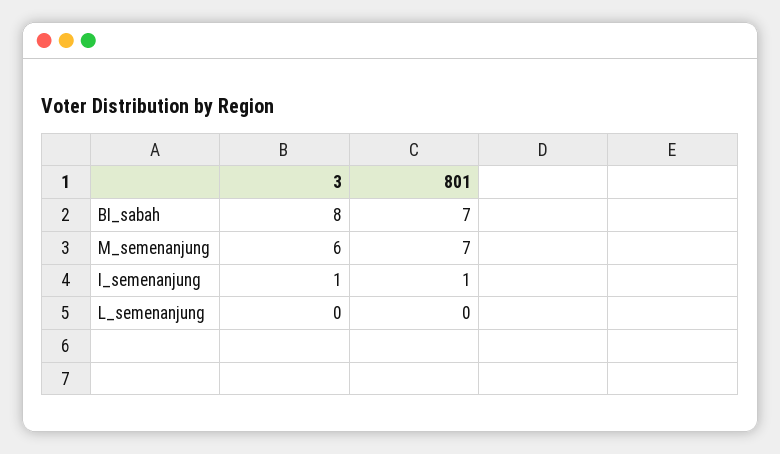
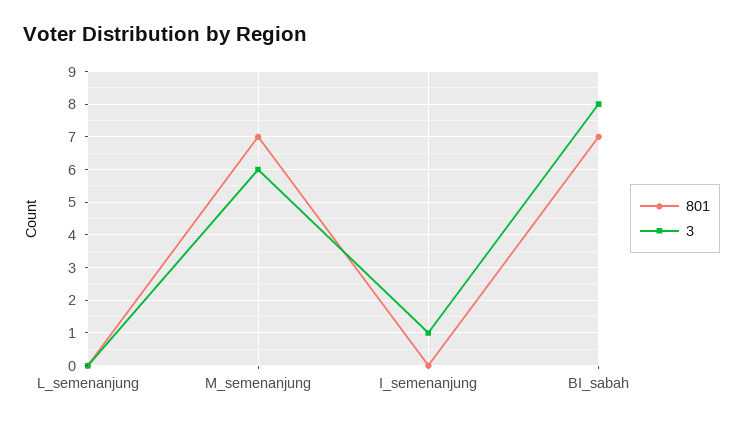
  {
    "3": {
      "BI_sabah": 8,
      "M_semenanjung": 6,
      "I_semenanjung": 1,
      "L_semenanjung": 0
    },
    "801": {
      "BI_sabah": 7,
      "M_semenanjung": 7,
-     "I_semenanjung": 1,
+     "I_semenanjung": 0,
      "L_semenanjung": 0
    }
  }

